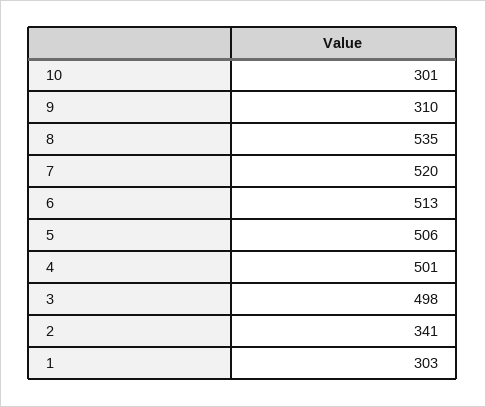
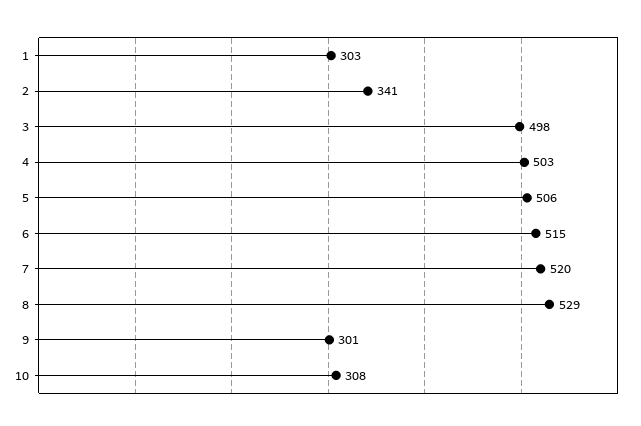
  {
-   "10": 301,
+   "10": 308,
-   "9": 310,
+   "9": 301,
-   "8": 535,
+   "8": 529,
    "7": 520,
-   "6": 513,
+   "6": 515,
    "5": 506,
-   "4": 501,
+   "4": 503,
    "3": 498,
    "2": 341,
    "1": 303
  }

